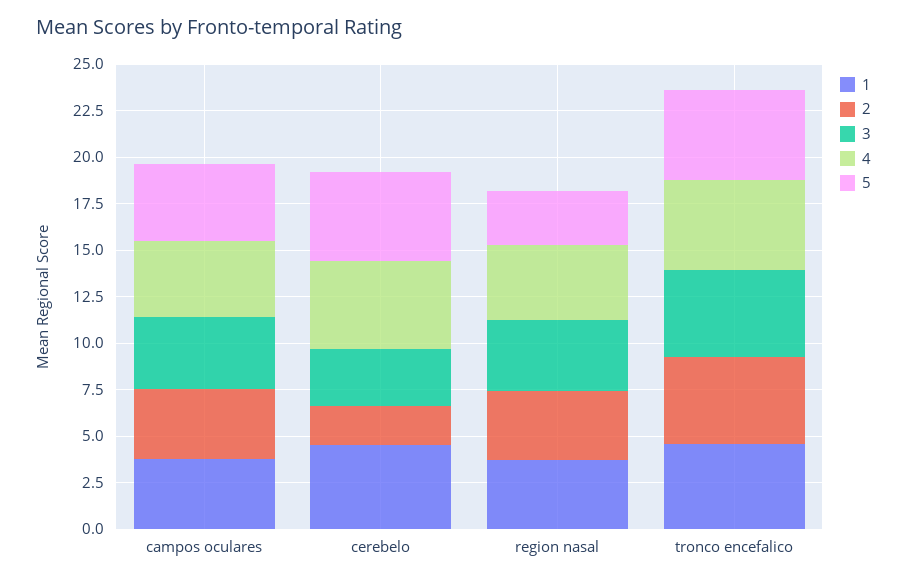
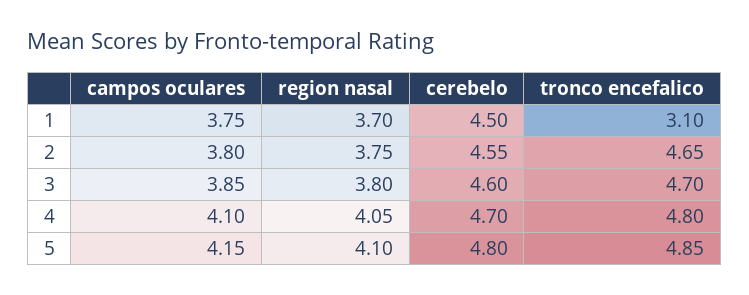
  {
    "1": {
      "campos oculares": 3.75,
      "cerebelo": 4.5,
      "region nasal": 3.7,
-     "tronco encefalico": 4.5
+     "tronco encefalico": 3.1
    },
    "2": {
      "campos oculares": 3.8,
-     "cerebelo": 2,
+     "cerebelo": 4.55,
      "region nasal": 3.75,
      "tronco encefalico": 4.65
    },
    "3": {
      "campos oculares": 3.85,
-     "cerebelo": 3,
+     "cerebelo": 4.6,
      "region nasal": 3.8,
      "tronco encefalico": 4.7
    },
    "4": {
      "campos oculares": 4.1,
      "cerebelo": 4.7,
      "region nasal": 4.05,
      "tronco encefalico": 4.8
    },
    "5": {
      "campos oculares": 4.15,
      "cerebelo": 4.8,
-     "region nasal": 3,
+     "region nasal": 4.1,
      "tronco encefalico": 4.85
    }
  }

